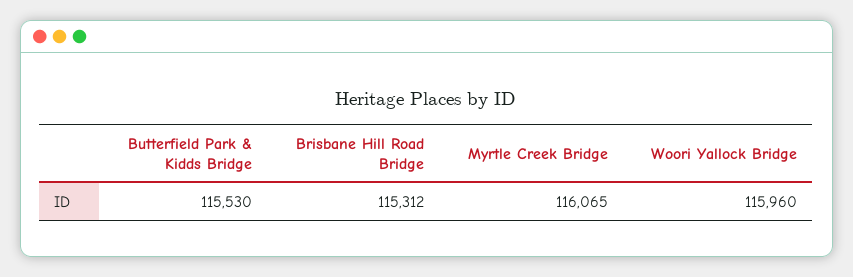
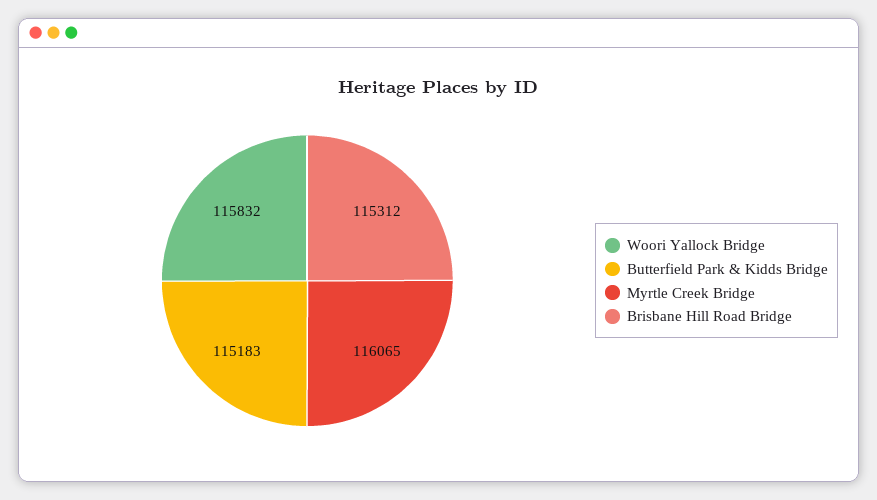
  {
-   "Butterfield Park & Kidds Bridge": 115530,
+   "Butterfield Park & Kidds Bridge": 115183,
    "Brisbane Hill Road Bridge": 115312,
    "Myrtle Creek Bridge": 116065,
-   "Woori Yallock Bridge": 115960
+   "Woori Yallock Bridge": 115832
  }

